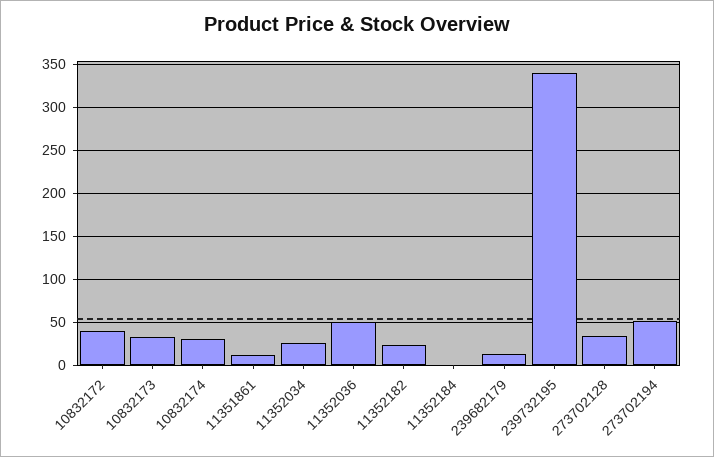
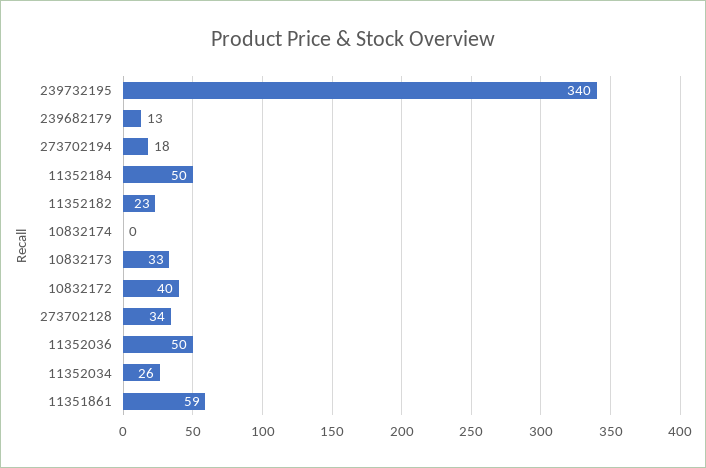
  {
    "10832172": 40,
    "10832173": 33,
-   "10832174": 30,
+   "10832174": 0,
-   "11351861": 10,
+   "11351861": 59,
    "11352034": 26,
    "11352036": 50,
    "11352182": 23,
-   "11352184": 0,
+   "11352184": 50,
    "239682179": 13,
    "239732195": 340,
    "273702128": 34,
-   "273702194": 50
+   "273702194": 18
  }

